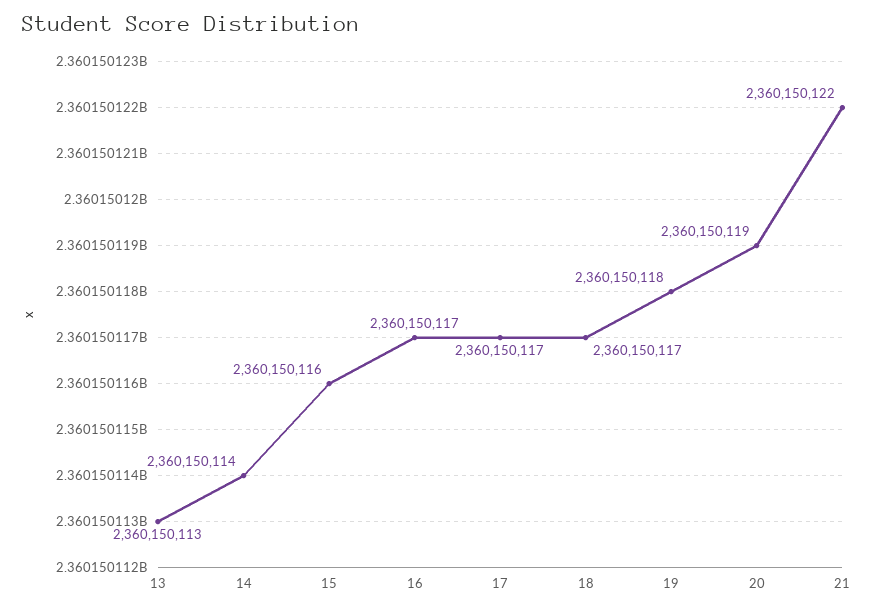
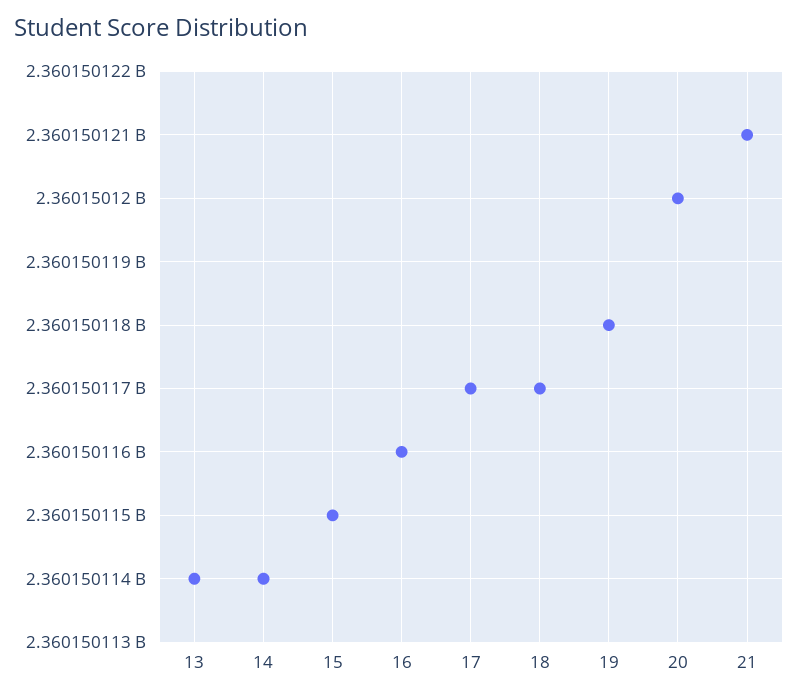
  {
-   "13": 2360150113,
+   "13": 2360150114,
    "14": 2360150114,
-   "15": 2360150116,
+   "15": 2360150115,
-   "16": 2360150117,
+   "16": 2360150116,
    "17": 2360150117,
    "18": 2360150117,
    "19": 2360150118,
-   "20": 2360150119,
+   "20": 2360150120,
-   "21": 2360150122
+   "21": 2360150121
  }

